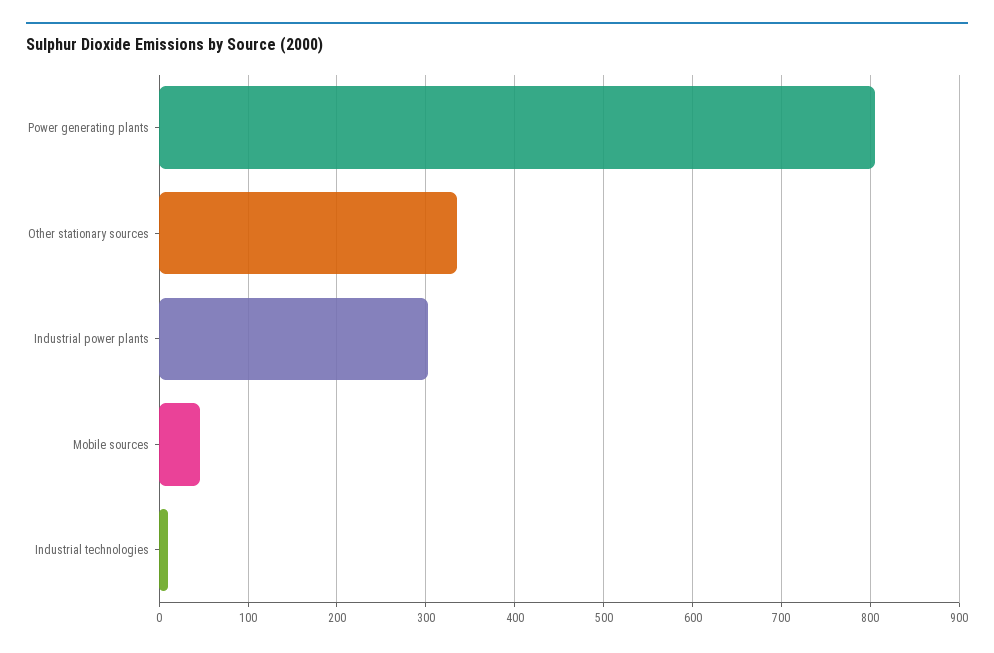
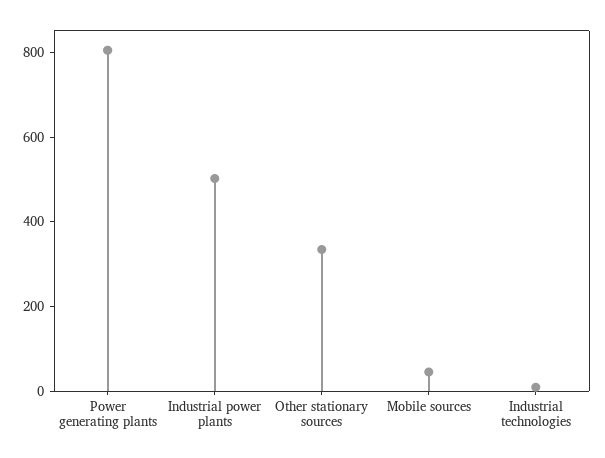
  {
    "Power generating plants": 810,
    "Other stationary sources": 330,
-   "Industrial power plants": 300,
+   "Industrial power plants": 500,
    "Mobile sources": 50,
    "Industrial technologies": 10
  }

